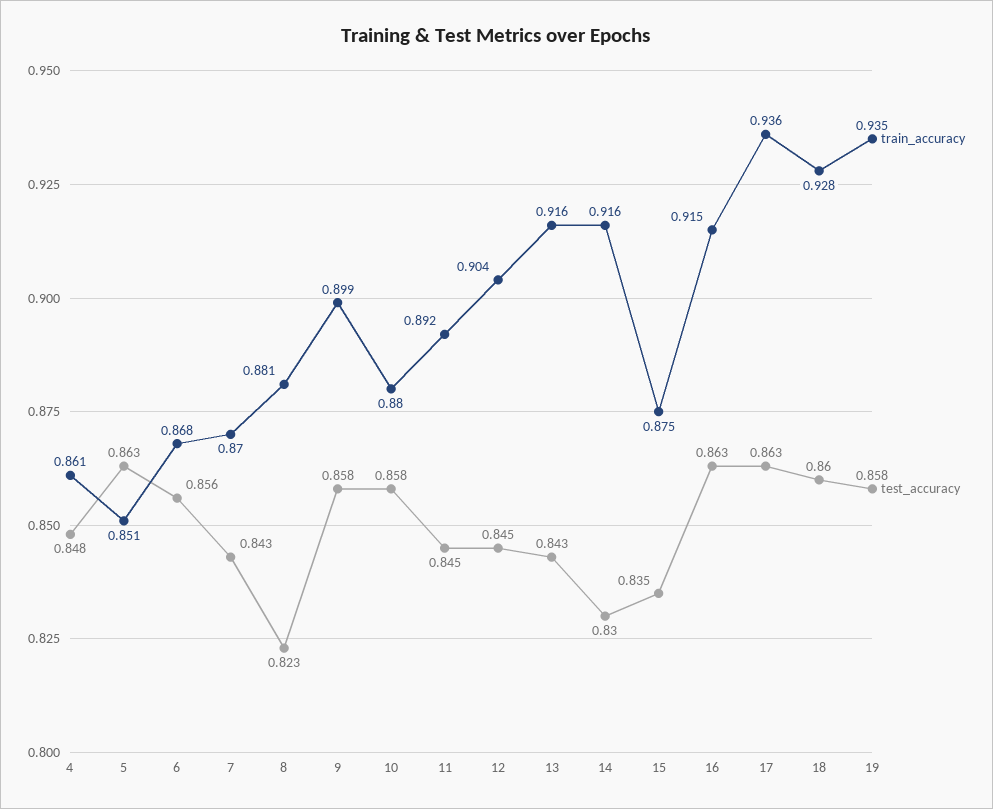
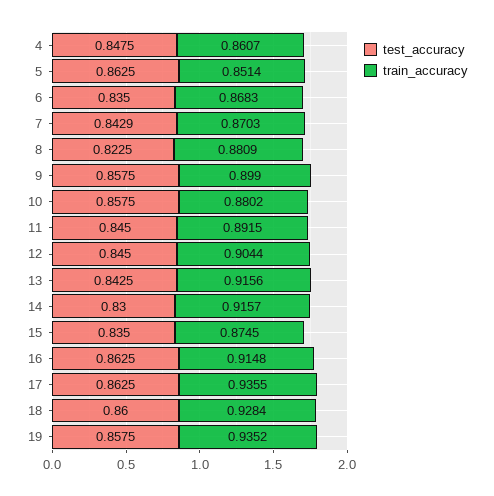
  {
    "train_accuracy": {
      "4": 0.8607,
      "5": 0.8514,
      "6": 0.8683,
      "7": 0.8703,
      "8": 0.8809,
      "9": 0.899,
      "10": 0.8802,
      "11": 0.8915,
      "12": 0.9044,
      "13": 0.9156,
      "14": 0.9157,
      "15": 0.8745,
      "16": 0.9148,
      "17": 0.9355,
      "18": 0.9284,
      "19": 0.9352
    },
    "test_accuracy": {
      "4": 0.8475,
      "5": 0.8625,
-     "6": 0.856,
+     "6": 0.835,
      "7": 0.8429,
      "8": 0.8225,
      "9": 0.8575,
      "10": 0.8575,
      "11": 0.845,
      "12": 0.845,
      "13": 0.8425,
      "14": 0.83,
      "15": 0.835,
      "16": 0.8625,
      "17": 0.8625,
      "18": 0.86,
      "19": 0.8575
    }
  }

